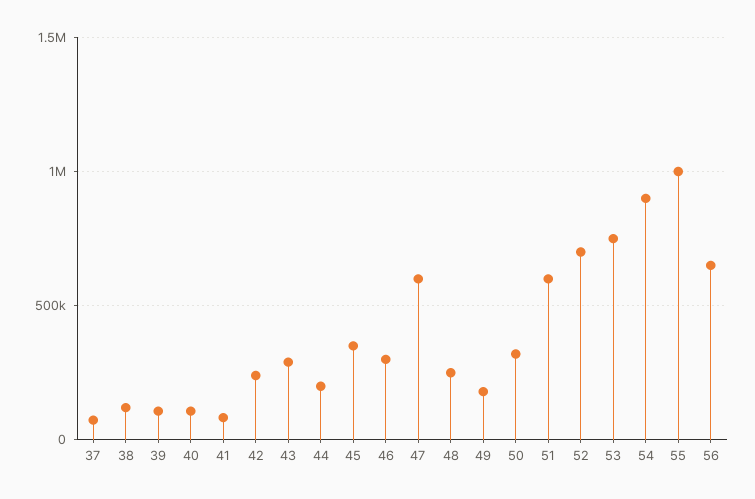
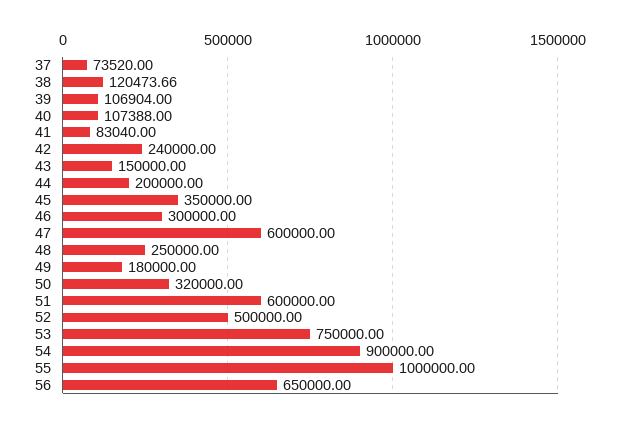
  {
    "37": 73520,
    "38": 120473.66,
    "39": 106904,
    "40": 107388,
    "41": 83040,
    "42": 240000,
-   "43": 300000,
+   "43": 150000,
    "44": 200000,
    "45": 350000,
    "46": 300000,
    "47": 600000,
    "48": 250000,
    "49": 180000,
    "50": 320000,
    "51": 600000,
-   "52": 700000,
+   "52": 500000,
    "53": 750000,
    "54": 900000,
    "55": 1000000,
    "56": 650000
  }

